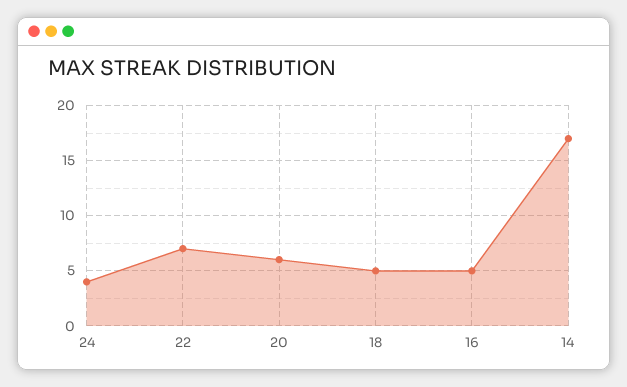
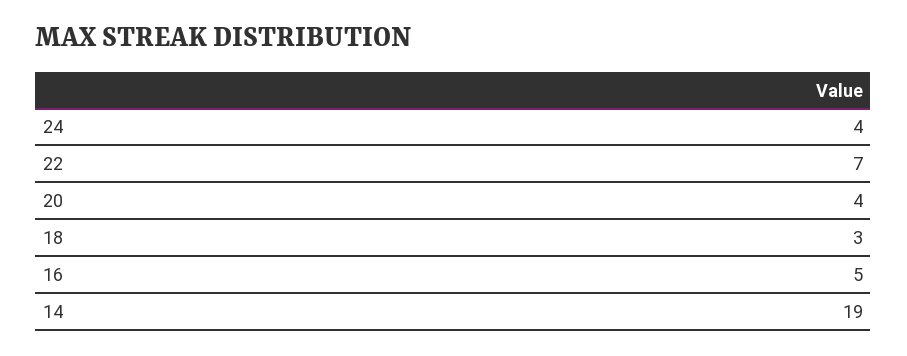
  {
    "24": 4,
    "22": 7,
-   "20": 6,
+   "20": 4,
-   "18": 5,
+   "18": 3,
    "16": 5,
-   "14": 17
+   "14": 19
  }

